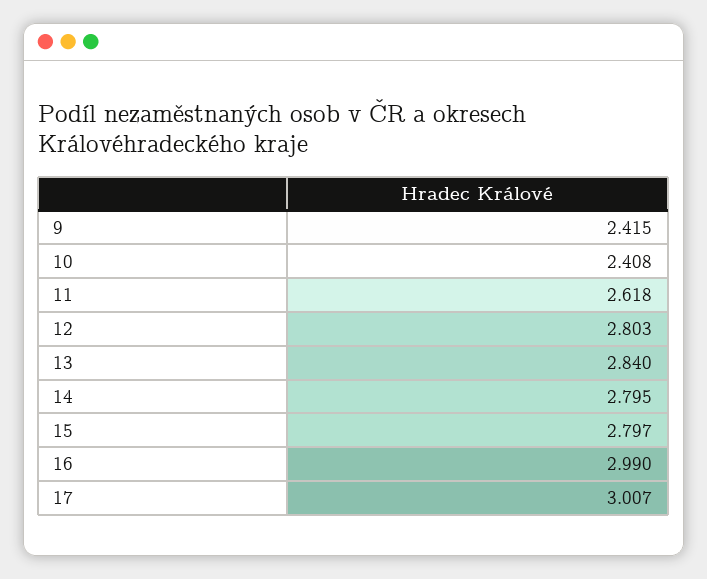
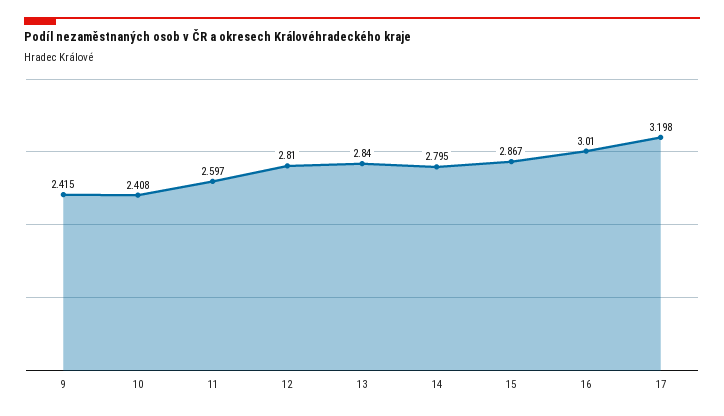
  {
    "9": 2.415,
    "10": 2.408,
-   "11": 2.618,
+   "11": 2.597,
-   "12": 2.803,
+   "12": 2.81,
    "13": 2.84,
    "14": 2.795,
-   "15": 2.797,
+   "15": 2.867,
-   "16": 2.99,
+   "16": 3.01,
-   "17": 3.007
+   "17": 3.198
  }

